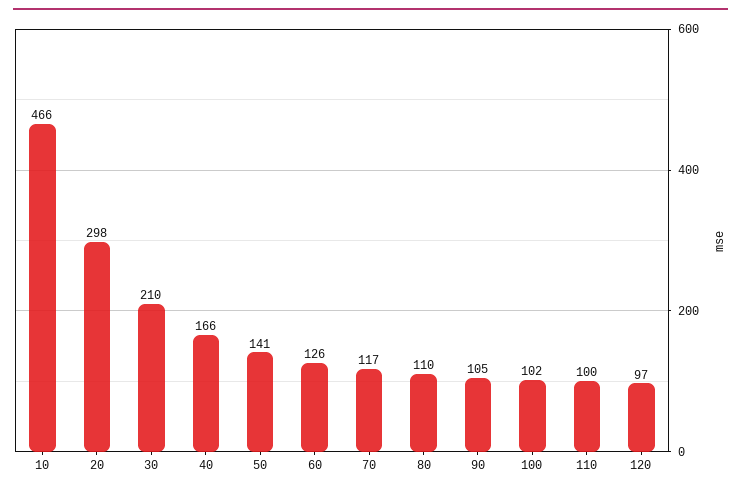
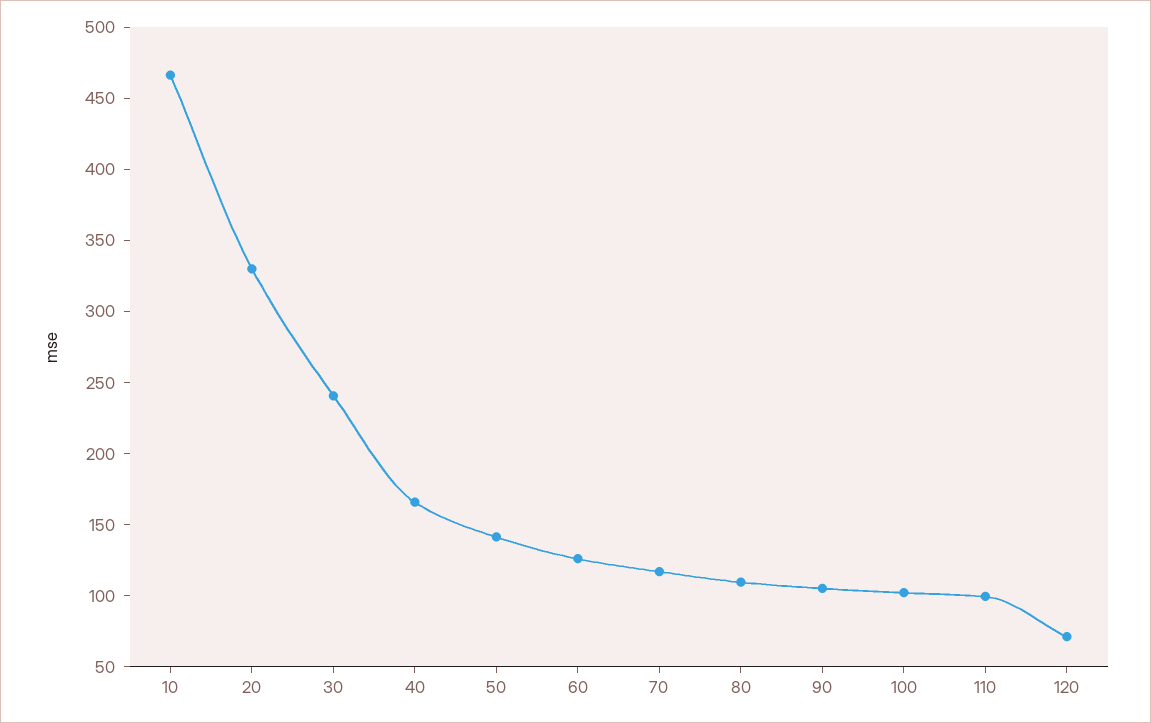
  {
    "10": 466,
-   "20": 298,
+   "20": 330,
-   "30": 210,
+   "30": 240,
    "40": 166,
    "50": 141,
    "60": 126,
    "70": 117,
    "80": 110,
    "90": 105,
    "100": 102,
    "110": 100,
-   "120": 97
+   "120": 70
  }

